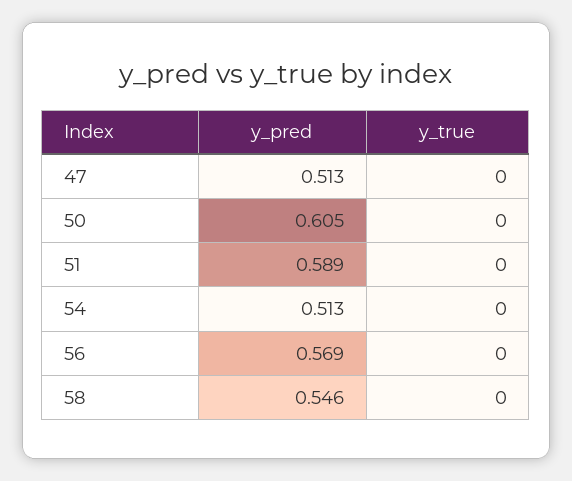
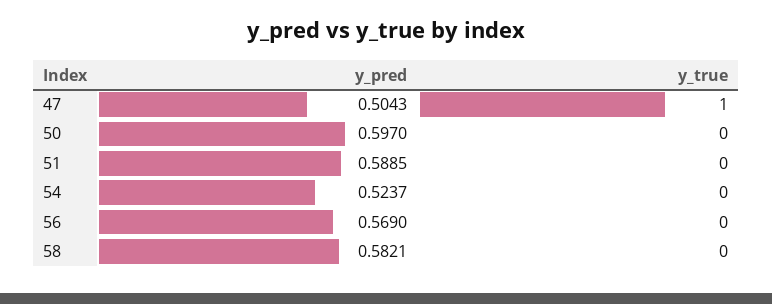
  {
    "y_pred": {
-     "47": 0.513,
+     "47": 0.5043,
-     "50": 0.605,
+     "50": 0.597,
      "51": 0.5885,
-     "54": 0.513,
+     "54": 0.5237,
      "56": 0.569,
-     "58": 0.546
+     "58": 0.5821
    },
    "y_true": {
-     "47": 0,
+     "47": 1,
      "50": 0,
      "51": 0,
      "54": 0,
      "56": 0,
      "58": 0
    }
  }

